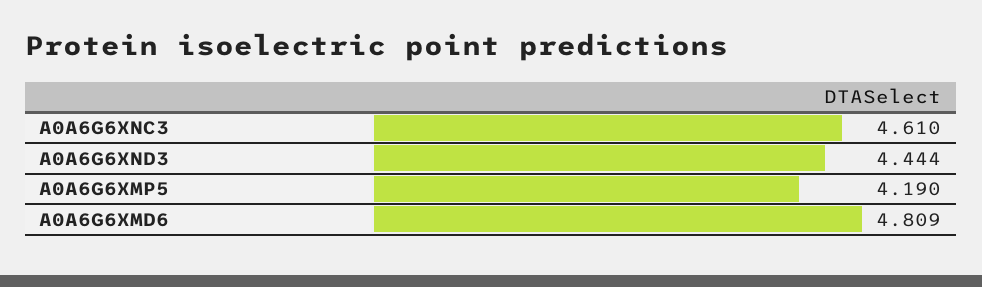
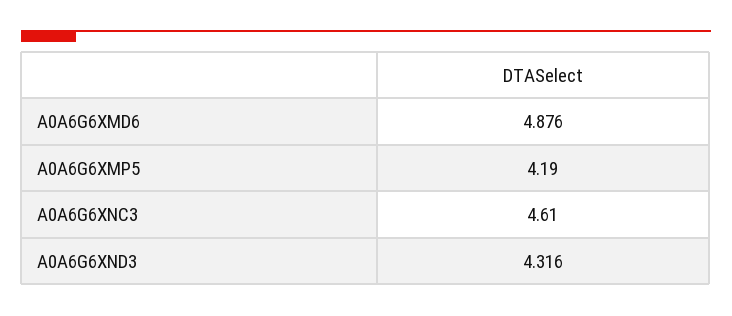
  {
    "A0A6G6XNC3": 4.61,
-   "A0A6G6XND3": 4.444,
+   "A0A6G6XND3": 4.316,
    "A0A6G6XMP5": 4.19,
-   "A0A6G6XMD6": 4.809
+   "A0A6G6XMD6": 4.876
  }

